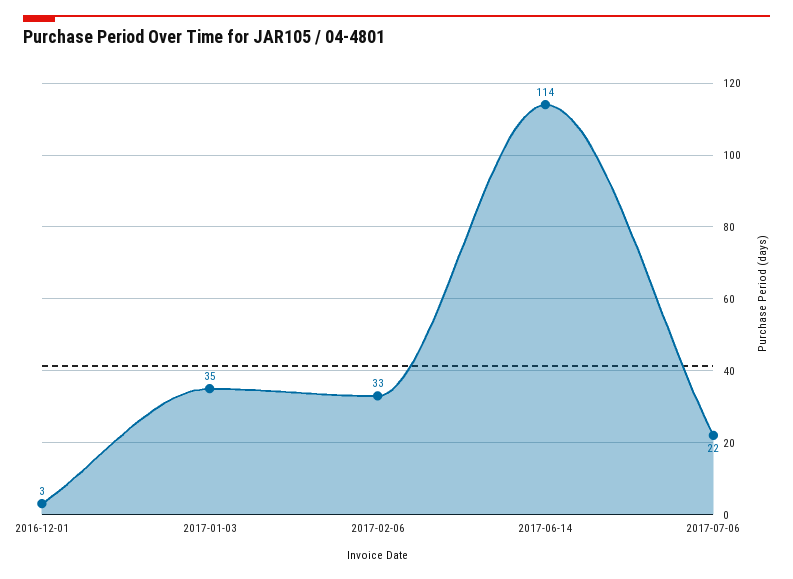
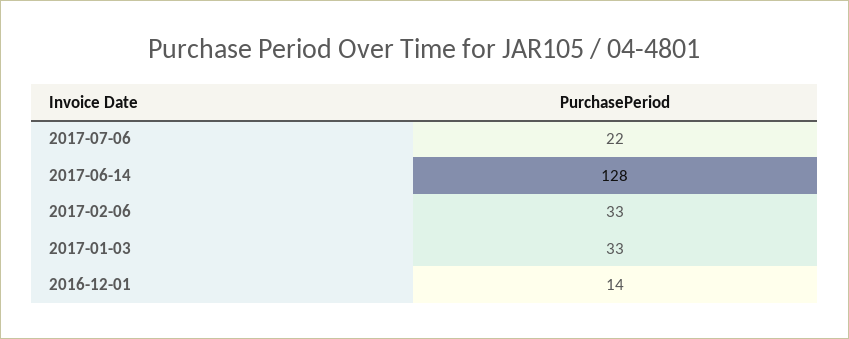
  {
-   "2016-12-01": 3,
+   "2016-12-01": 14,
-   "2017-01-03": 35,
+   "2017-01-03": 33,
    "2017-02-06": 33,
-   "2017-06-14": 114,
+   "2017-06-14": 128,
    "2017-07-06": 22
  }

